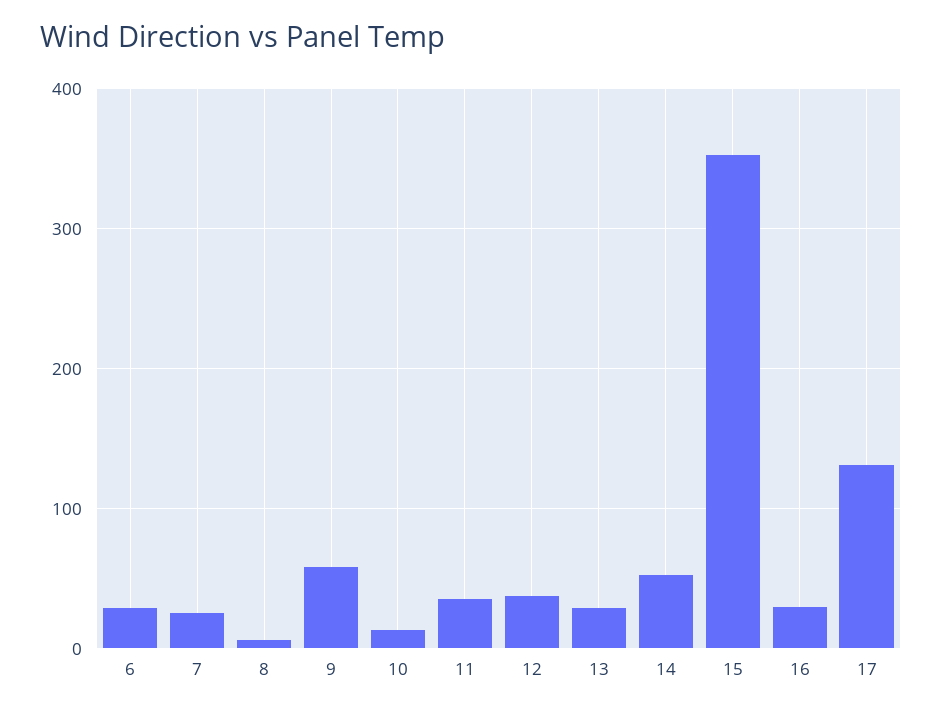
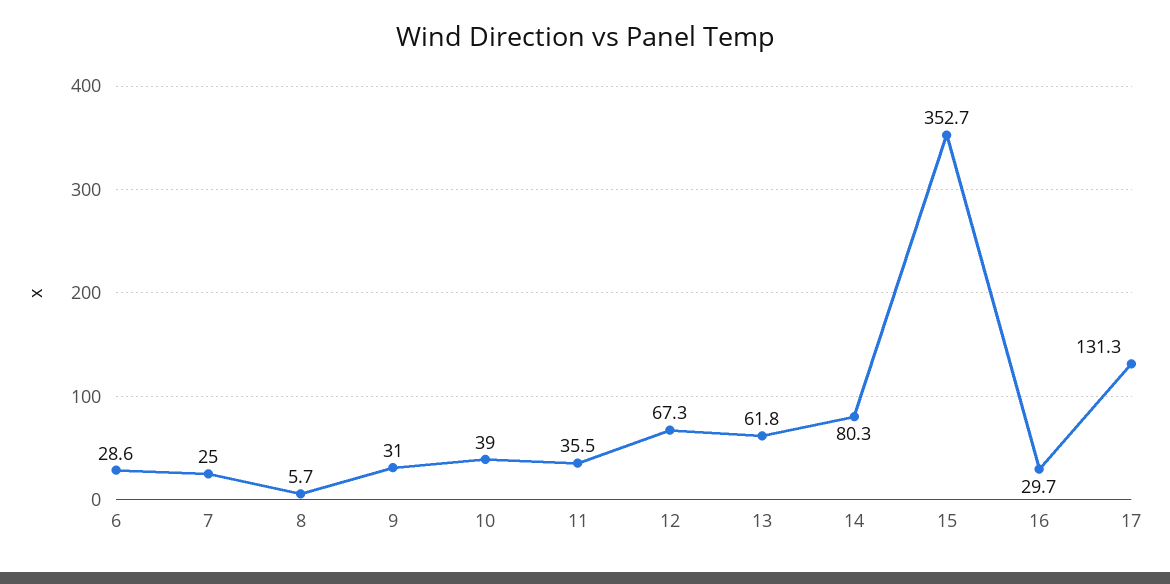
  {
    "6": 28.6,
    "7": 25,
    "8": 5.7,
-   "9": 60,
+   "9": 31,
-   "10": 10,
+   "10": 39,
    "11": 35.5,
-   "12": 40,
+   "12": 67.3,
-   "13": 30,
+   "13": 61.8,
-   "14": 50,
+   "14": 80.3,
    "15": 352.7,
    "16": 29.7,
    "17": 131.3
  }

